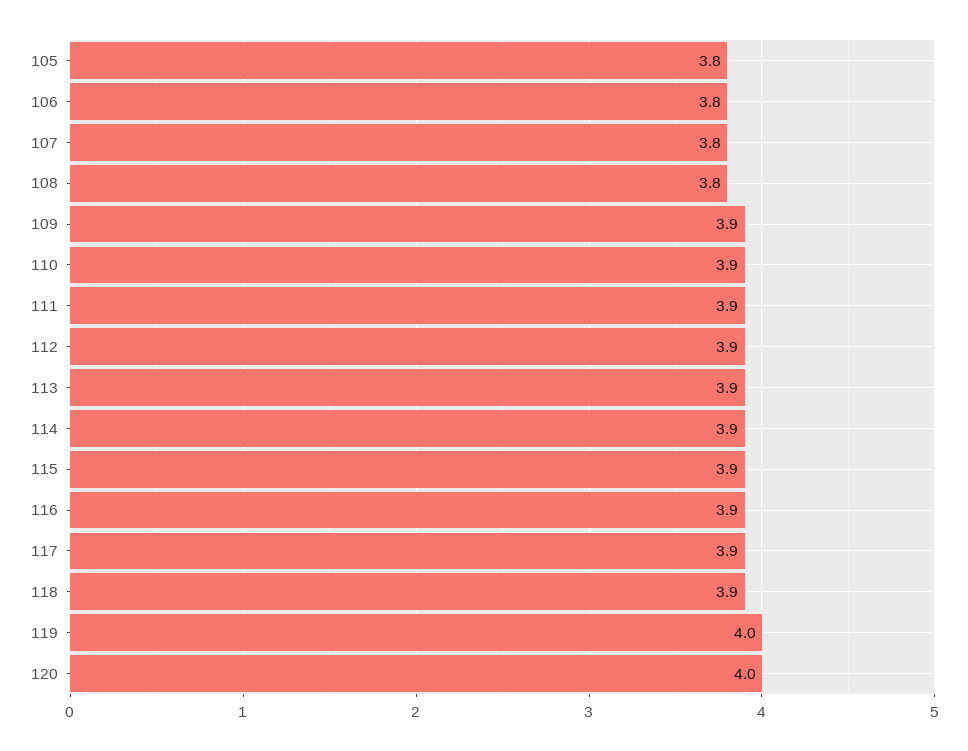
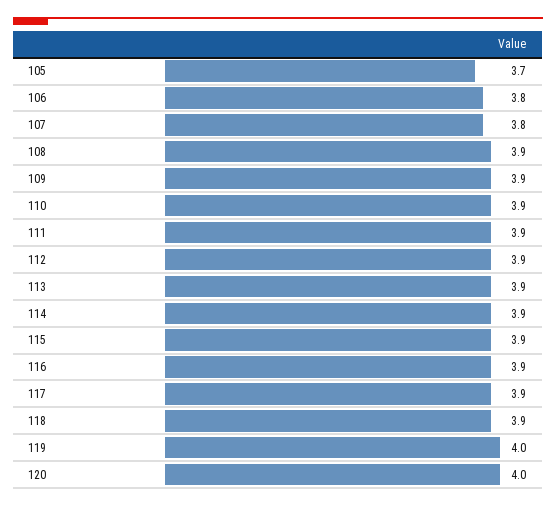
  {
-   "105": 3.8,
+   "105": 3.7,
    "106": 3.8,
    "107": 3.8,
-   "108": 3.8,
+   "108": 3.9,
    "109": 3.9,
    "110": 3.9,
    "111": 3.9,
    "112": 3.9,
    "113": 3.9,
    "114": 3.9,
    "115": 3.9,
    "116": 3.9,
    "117": 3.9,
    "118": 3.9,
    "119": 4,
    "120": 4
  }

